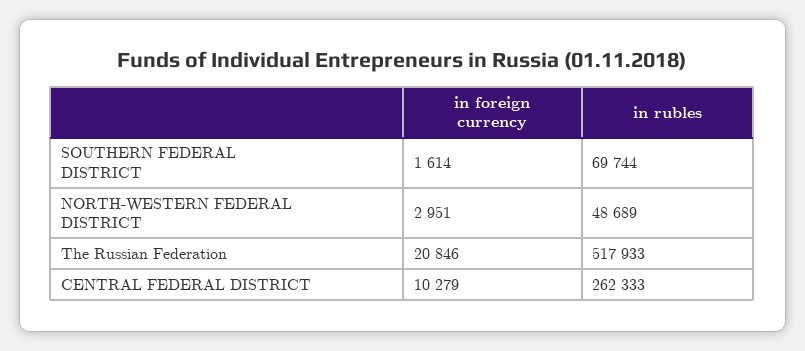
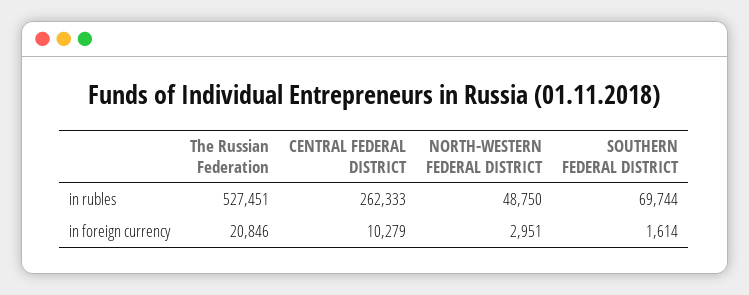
  {
    "in foreign currency": {
      "SOUTHERN FEDERAL DISTRICT": 1614,
      "NORTH-WESTERN FEDERAL DISTRICT": 2951,
      "The Russian Federation": 20846,
      "CENTRAL FEDERAL DISTRICT": 10279
    },
    "in rubles": {
      "SOUTHERN FEDERAL DISTRICT": 69744,
-     "NORTH-WESTERN FEDERAL DISTRICT": 48689,
+     "NORTH-WESTERN FEDERAL DISTRICT": 48750,
-     "The Russian Federation": 517933,
+     "The Russian Federation": 527451,
      "CENTRAL FEDERAL DISTRICT": 262333
    }
  }

